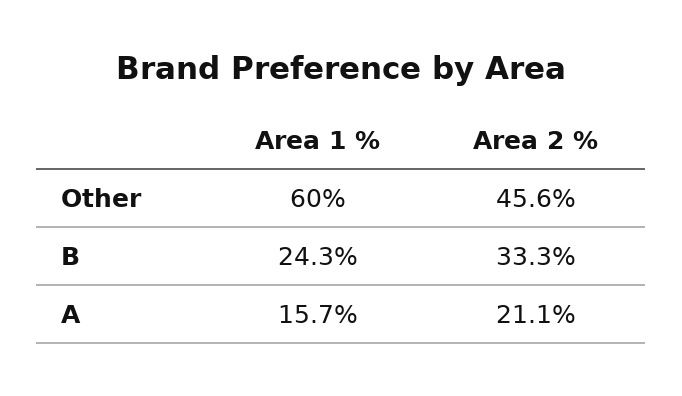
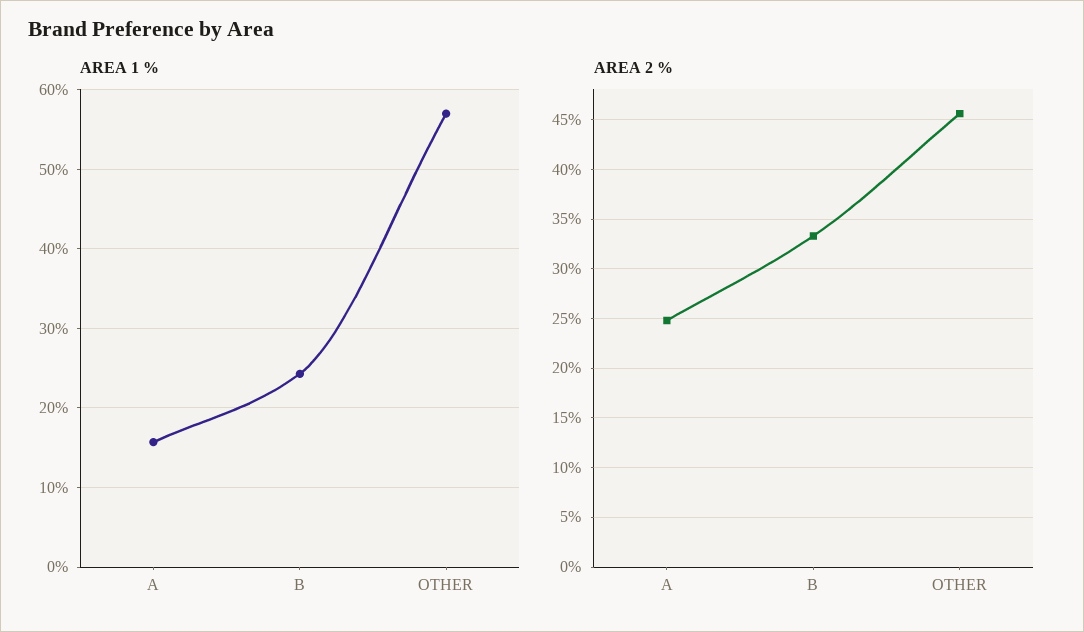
  {
    "Area 1 %": {
-     "Other": 60,
+     "Other": 57,
      "B": 24.3,
      "A": 15.7
    },
    "Area 2 %": {
      "Other": 45.6,
      "B": 33.3,
-     "A": 21.1
+     "A": 25
    }
  }

